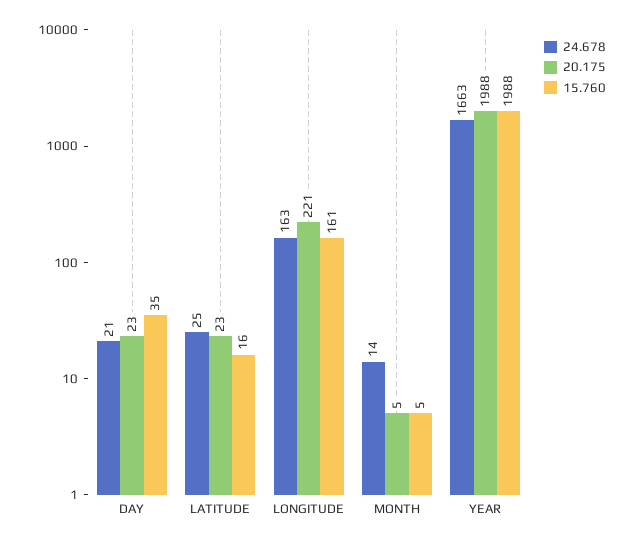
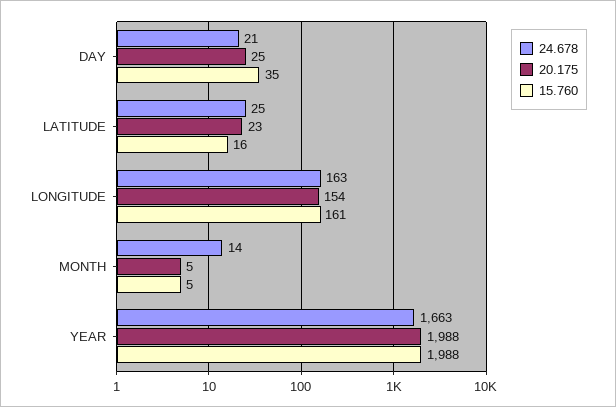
  {
    "24.678": {
      "DAY": 21,
      "LATITUDE": 25,
      "LONGITUDE": 163,
      "MONTH": 14,
      "YEAR": 1663
    },
    "20.175": {
-     "DAY": 23,
+     "DAY": 25,
      "LATITUDE": 23,
-     "LONGITUDE": 221,
+     "LONGITUDE": 154,
      "MONTH": 5,
      "YEAR": 1988
    },
    "15.760": {
      "DAY": 35,
      "LATITUDE": 16,
      "LONGITUDE": 161,
      "MONTH": 5,
      "YEAR": 1988
    }
  }

